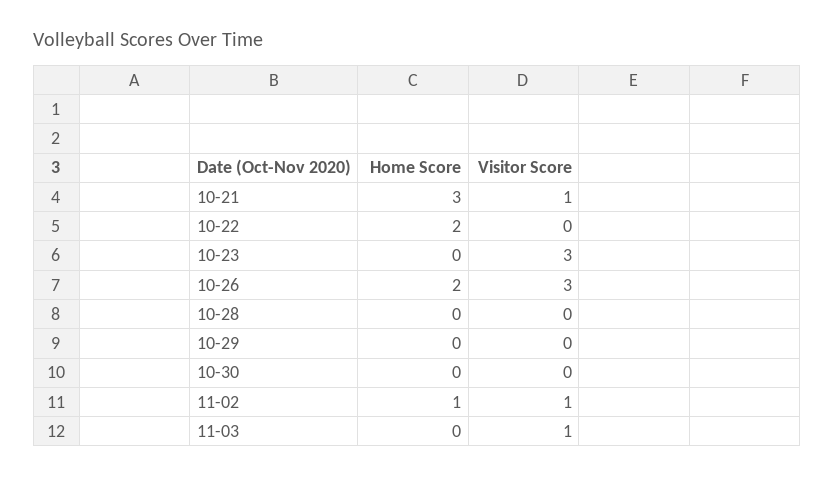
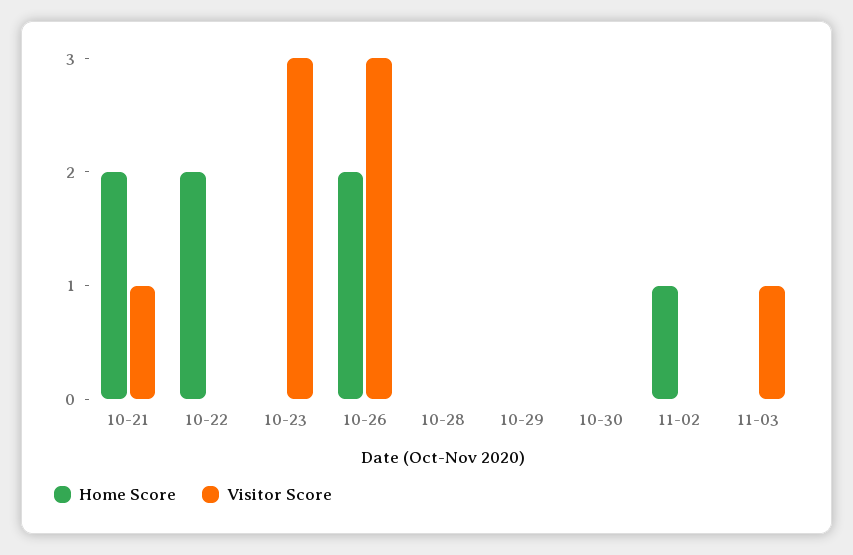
  {
    "Home Score": {
-     "10-21": 3,
+     "10-21": 2,
      "10-22": 2,
      "10-23": 0,
      "10-26": 2,
      "10-28": 0,
      "10-29": 0,
      "10-30": 0,
      "11-02": 1,
      "11-03": 0
    },
    "Visitor Score": {
      "10-21": 1,
      "10-22": 0,
      "10-23": 3,
      "10-26": 3,
      "10-28": 0,
      "10-29": 0,
      "10-30": 0,
-     "11-02": 1,
+     "11-02": 0,
      "11-03": 1
    }
  }

